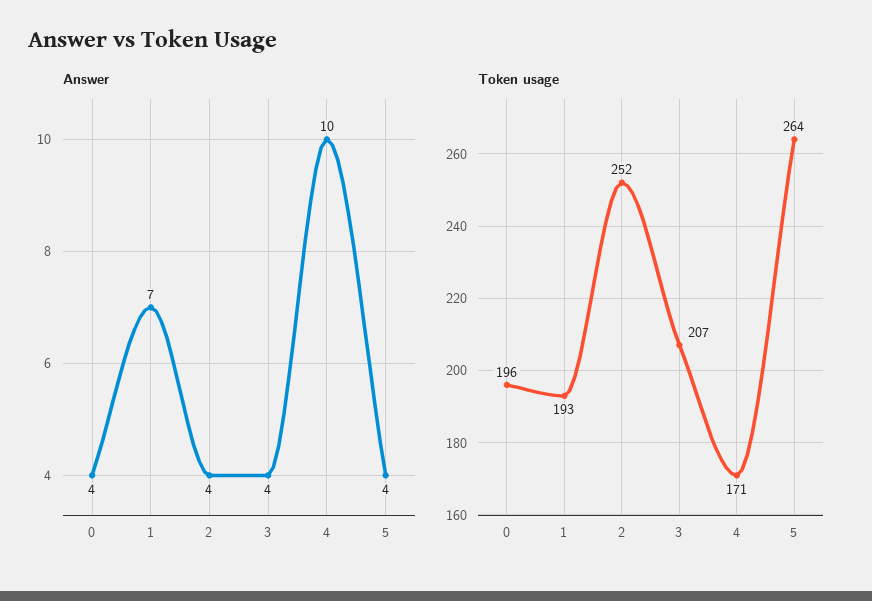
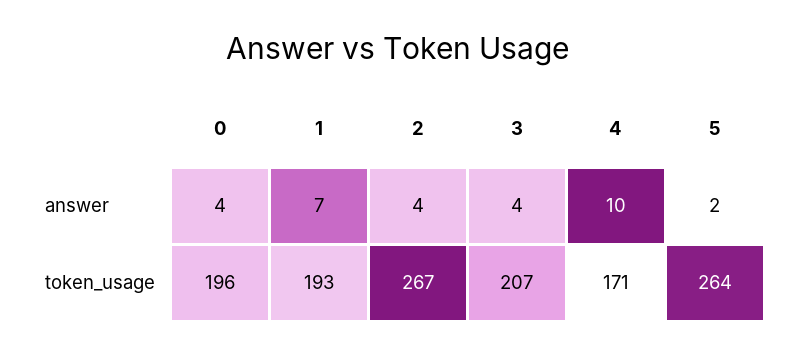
  {
    "Answer": {
      "0": 4,
      "1": 7,
      "2": 4,
      "3": 4,
      "4": 10,
-     "5": 4
+     "5": 2
    },
    "Token usage": {
      "0": 196,
      "1": 193,
-     "2": 252,
+     "2": 267,
      "3": 207,
      "4": 171,
      "5": 264
    }
  }

